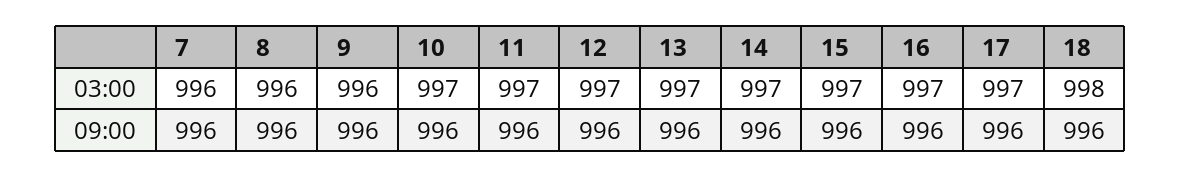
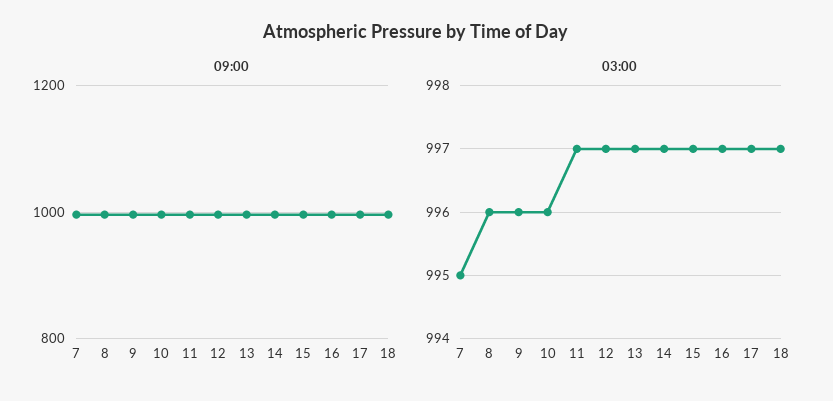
  {
    "03:00": {
-     "7": 996,
+     "7": 995,
      "8": 996,
      "9": 996,
-     "10": 997,
+     "10": 996,
      "11": 997,
      "12": 997,
      "13": 997,
      "14": 997,
      "15": 997,
      "16": 997,
      "17": 997,
-     "18": 998
+     "18": 997
    },
    "09:00": {
      "7": 996,
      "8": 996,
      "9": 996,
      "10": 996,
      "11": 996,
      "12": 996,
      "13": 996,
      "14": 996,
      "15": 996,
      "16": 996,
      "17": 996,
      "18": 996
    }
  }

